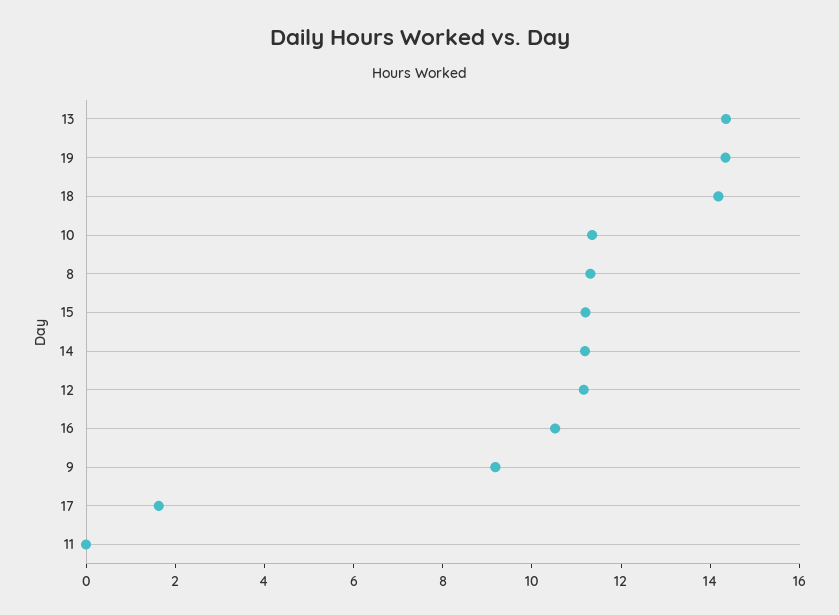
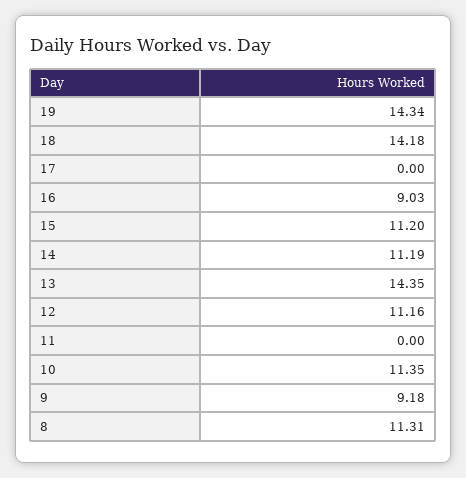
  {
    "13": 14.35,
    "19": 14.34,
    "18": 14.18,
    "10": 11.35,
    "8": 11.31,
    "15": 11.2,
    "14": 11.19,
    "12": 11.16,
-   "16": 10.5,
+   "16": 9.03,
    "9": 9.18,
-   "17": 1.5,
+   "17": 0,
    "11": 0
  }

